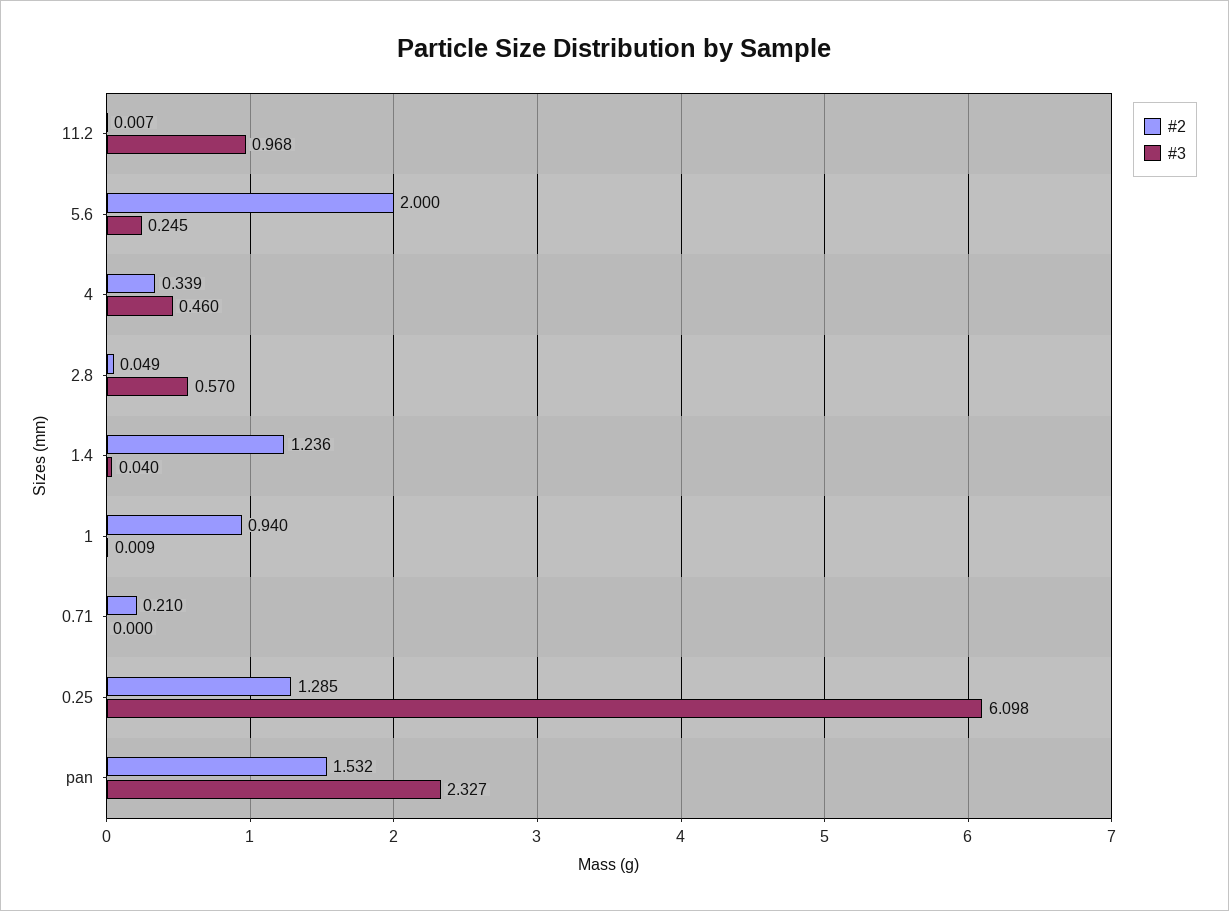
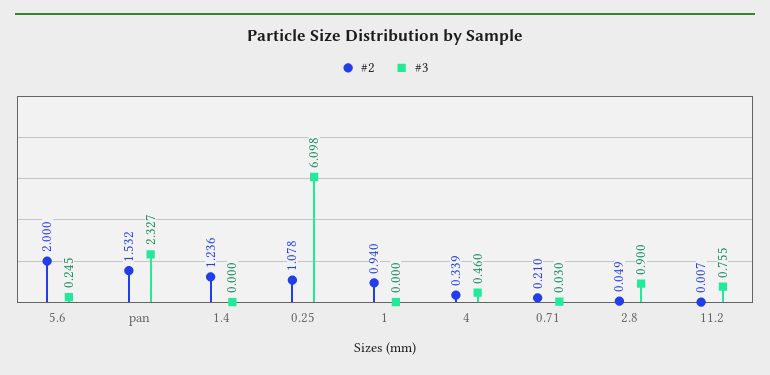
  {
    "#2": {
      "11.2": 0.007,
      "5.6": 2,
      "4": 0.339,
      "2.8": 0.049,
      "1.4": 1.236,
      "1": 0.94,
      "0.71": 0.21,
-     "0.25": 1.285,
+     "0.25": 1.078,
      "pan": 1.532
    },
    "#3": {
-     "11.2": 0.968,
+     "11.2": 0.755,
      "5.6": 0.245,
      "4": 0.46,
-     "2.8": 0.57,
+     "2.8": 0.9,
-     "1.4": 0.04,
+     "1.4": 0,
-     "1": 0.009,
+     "1": 0,
-     "0.71": 0,
+     "0.71": 0.03,
      "0.25": 6.098,
      "pan": 2.327
    }
  }

